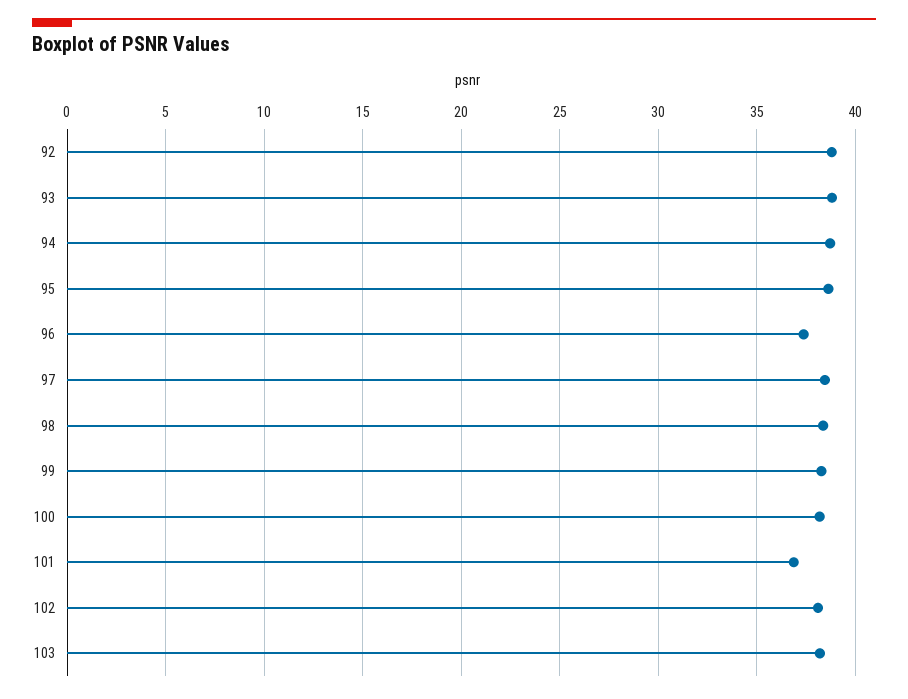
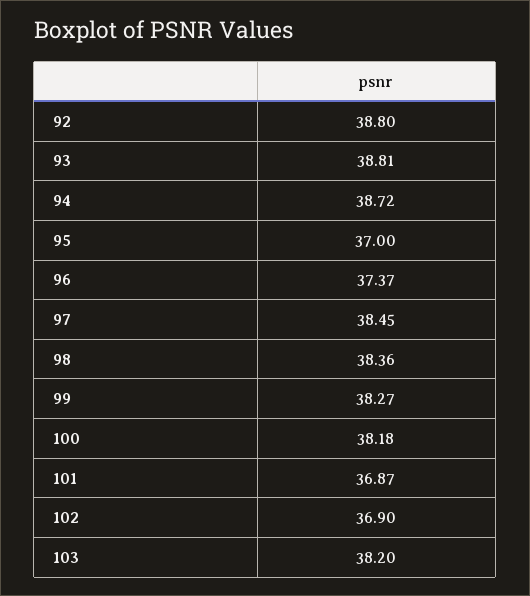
  {
    "92": 38.8,
    "93": 38.81,
    "94": 38.72,
-   "95": 38.5,
+   "95": 37,
    "96": 37.37,
    "97": 38.45,
    "98": 38.36,
    "99": 38.27,
    "100": 38.18,
    "101": 36.87,
-   "102": 38,
+   "102": 36.9,
    "103": 38.2
  }

